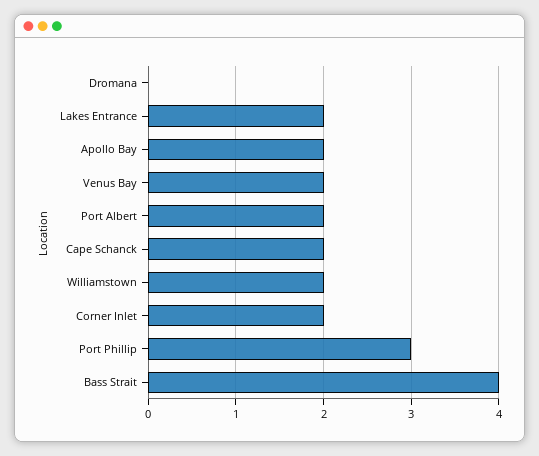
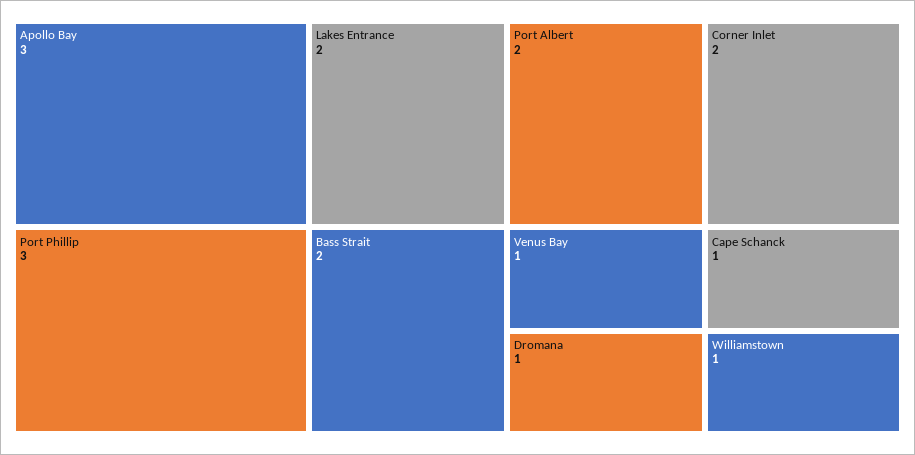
  {
-   "Dromana": 0,
+   "Dromana": 1,
    "Lakes Entrance": 2,
-   "Apollo Bay": 2,
+   "Apollo Bay": 3,
-   "Venus Bay": 2,
+   "Venus Bay": 1,
    "Port Albert": 2,
-   "Cape Schanck": 2,
+   "Cape Schanck": 1,
-   "Williamstown": 2,
+   "Williamstown": 1,
    "Corner Inlet": 2,
    "Port Phillip": 3,
-   "Bass Strait": 4
+   "Bass Strait": 2
  }

